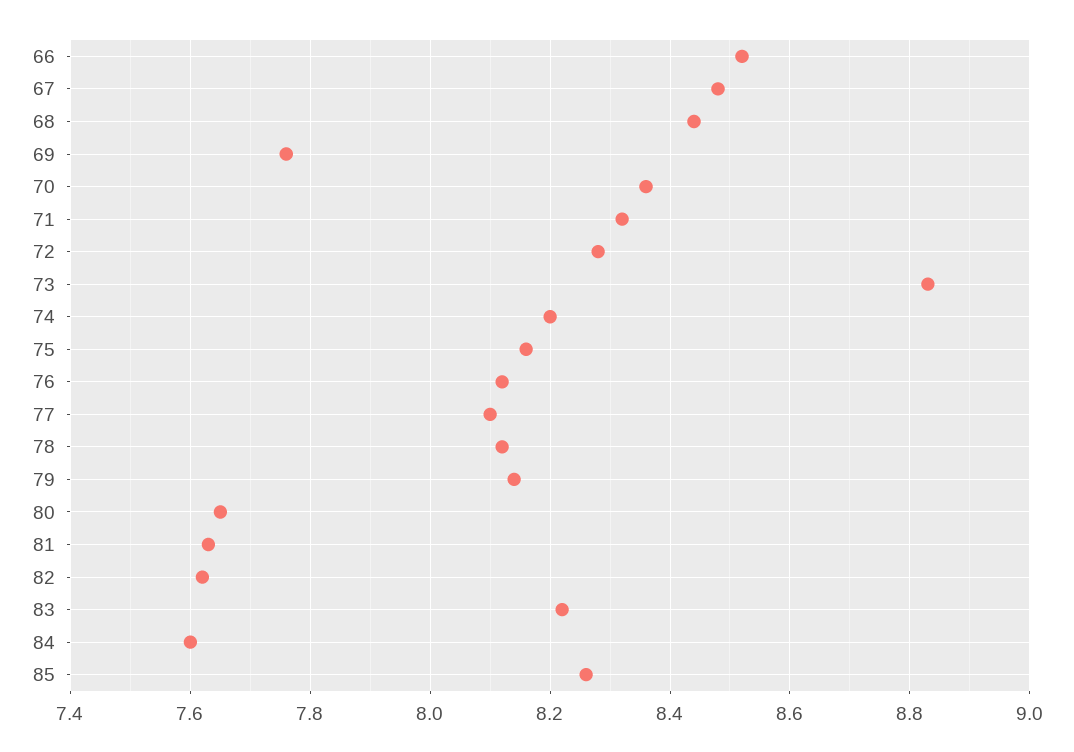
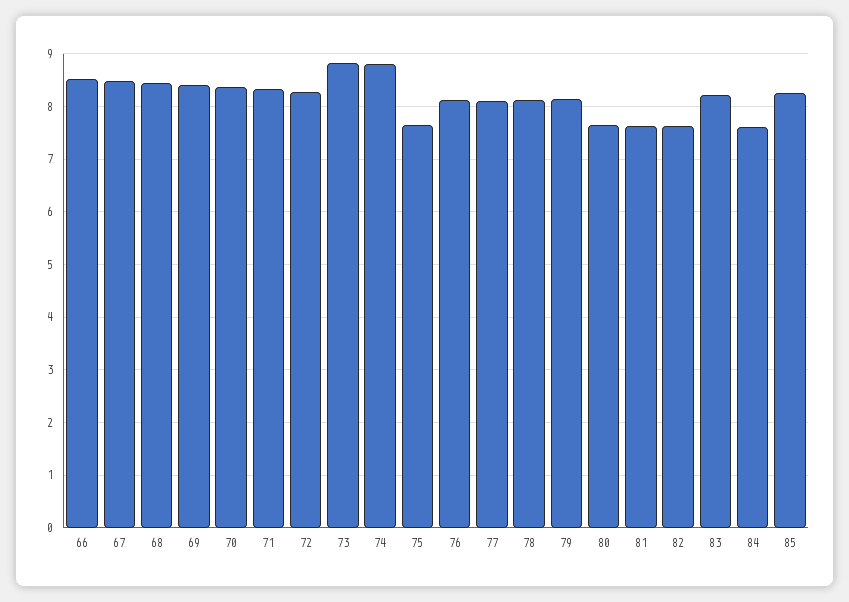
  {
    "66": 8.5,
    "67": 8.5,
    "68": 8.45,
-   "69": 7.75,
+   "69": 8.4,
    "70": 8.35,
    "71": 8.3,
    "72": 8.3,
    "73": 8.85,
-   "74": 8.2,
+   "74": 8.8,
-   "75": 8.15,
+   "75": 7.6,
    "76": 8.1,
    "77": 8.1,
    "78": 8.1,
    "79": 8.15,
    "80": 7.65,
    "81": 7.65,
    "82": 7.6,
    "83": 8.2,
    "84": 7.6,
    "85": 8.25
  }

